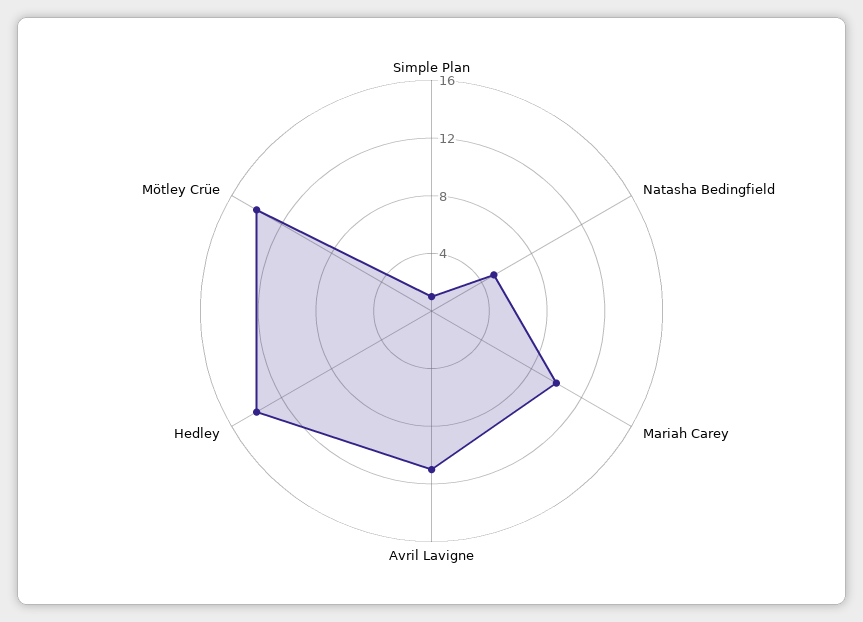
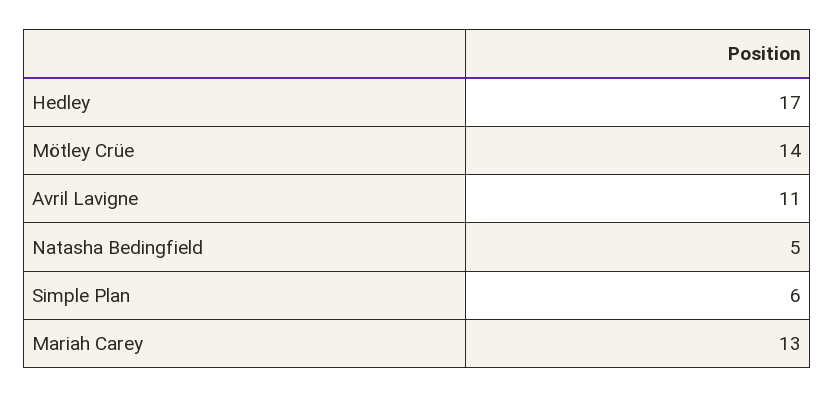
  {
-   "Simple Plan": 1,
+   "Simple Plan": 6,
    "Natasha Bedingfield": 5,
-   "Mariah Carey": 10,
+   "Mariah Carey": 13,
    "Avril Lavigne": 11,
-   "Hedley": 14,
+   "Hedley": 17,
    "Mötley Crüe": 14
  }

